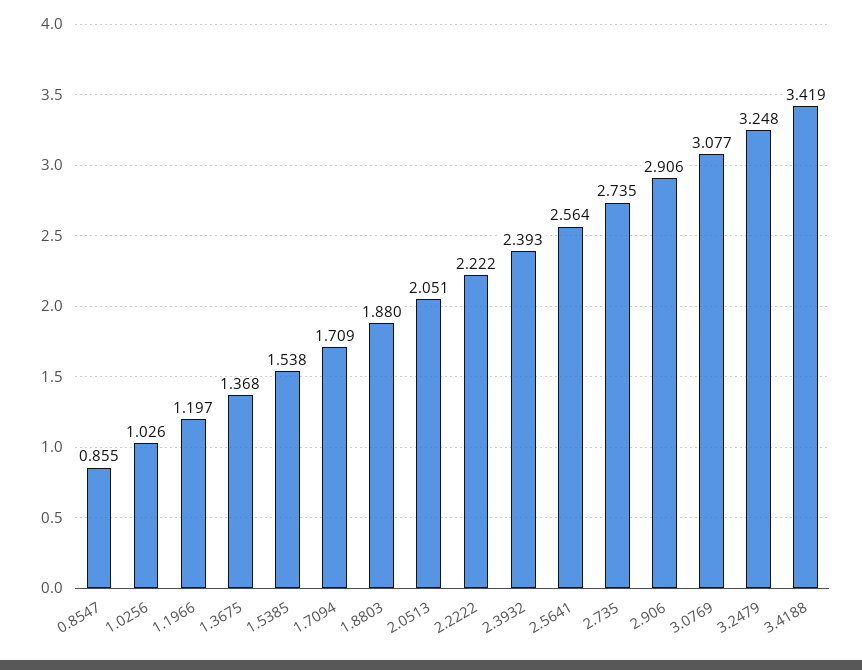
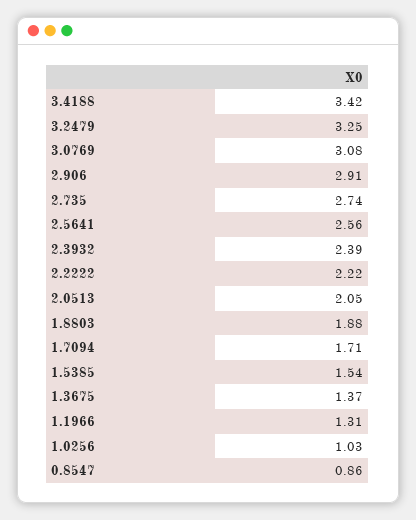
  {
    "0.8547": 0.855,
    "1.0256": 1.026,
-   "1.1966": 1.197,
+   "1.1966": 1.31,
    "1.3675": 1.368,
    "1.5385": 1.538,
    "1.7094": 1.709,
    "1.8803": 1.88,
    "2.0513": 2.051,
    "2.2222": 2.222,
    "2.3932": 2.393,
    "2.5641": 2.564,
    "2.735": 2.735,
    "2.906": 2.906,
    "3.0769": 3.077,
    "3.2479": 3.248,
    "3.4188": 3.419
  }

